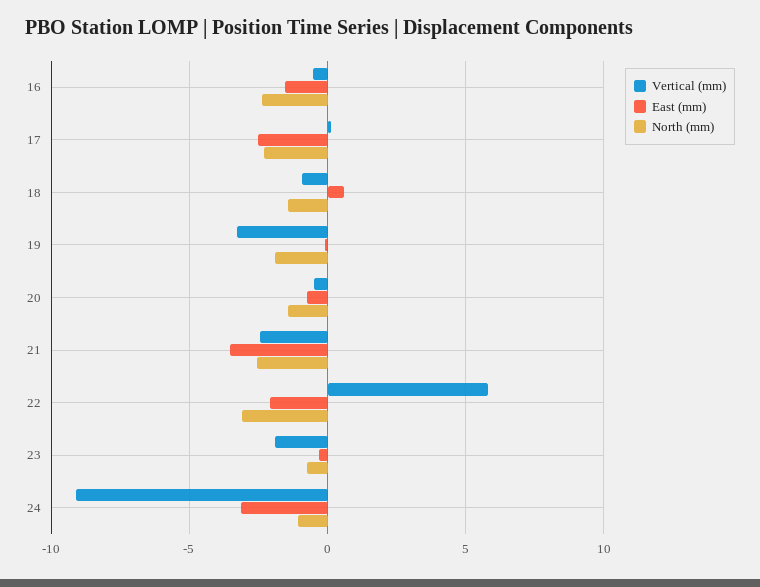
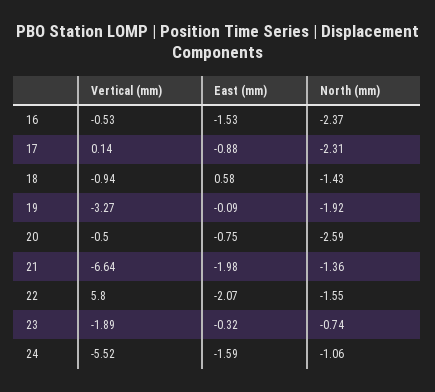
  {
    "Vertical (mm)": {
      "16": -0.53,
      "17": 0.14,
      "18": -0.94,
      "19": -3.27,
      "20": -0.5,
-     "21": -2.5,
+     "21": -6.64,
      "22": 5.8,
      "23": -1.89,
-     "24": -9
+     "24": -5.52
    },
    "East (mm)": {
      "16": -1.53,
-     "17": -2.5,
+     "17": -0.88,
      "18": 0.58,
      "19": -0.09,
      "20": -0.75,
-     "21": -3.5,
+     "21": -1.98,
      "22": -2.07,
      "23": -0.32,
-     "24": -3
+     "24": -1.59
    },
    "North (mm)": {
      "16": -2.37,
      "17": -2.31,
      "18": -1.43,
      "19": -1.92,
-     "20": -1.5,
+     "20": -2.59,
-     "21": -2.5,
+     "21": -1.36,
-     "22": -3,
+     "22": -1.55,
      "23": -0.74,
      "24": -1.06
    }
  }

